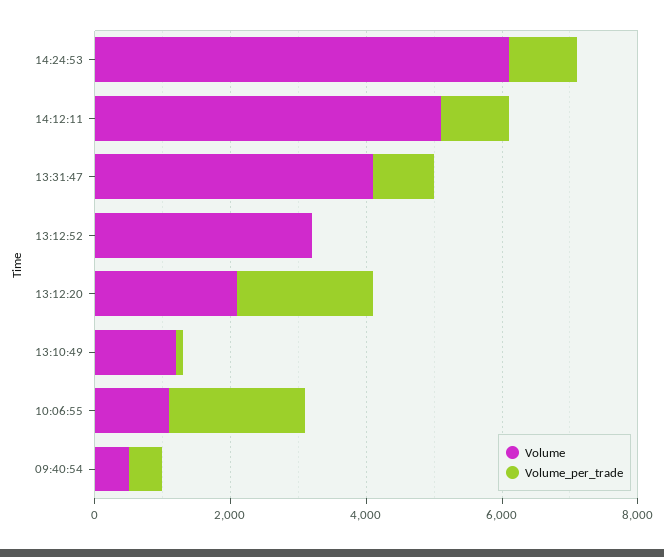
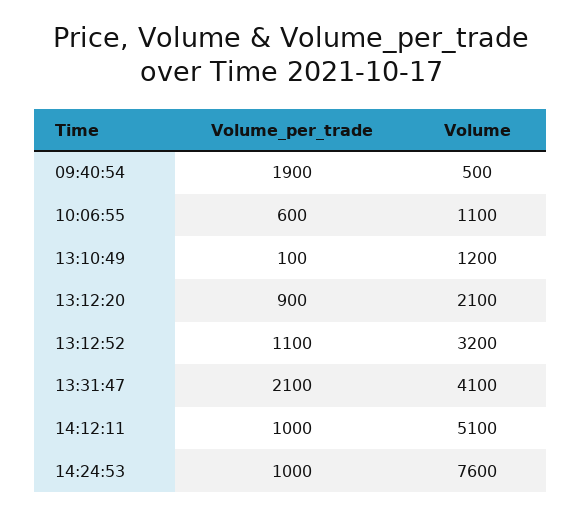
  {
    "Volume": {
-     "14:24:53": 6000,
+     "14:24:53": 7600,
      "14:12:11": 5100,
      "13:31:47": 4100,
      "13:12:52": 3200,
      "13:12:20": 2100,
      "13:10:49": 1200,
      "10:06:55": 1100,
      "09:40:54": 500
    },
    "Volume_per_trade": {
      "14:24:53": 1000,
      "14:12:11": 1000,
-     "13:31:47": 1000,
+     "13:31:47": 2100,
-     "13:12:52": 0,
+     "13:12:52": 1100,
-     "13:12:20": 2000,
+     "13:12:20": 900,
      "13:10:49": 100,
-     "10:06:55": 2000,
+     "10:06:55": 600,
-     "09:40:54": 500
+     "09:40:54": 1900
    }
  }

